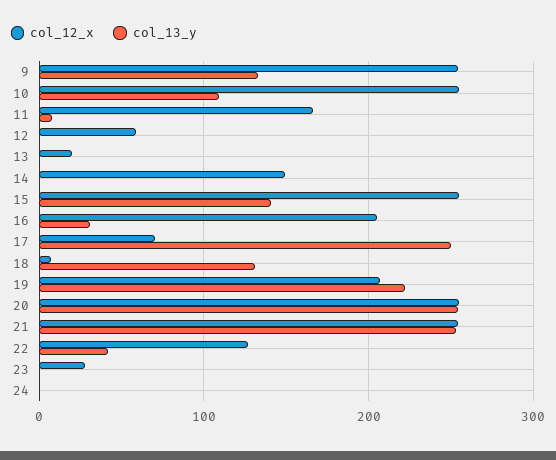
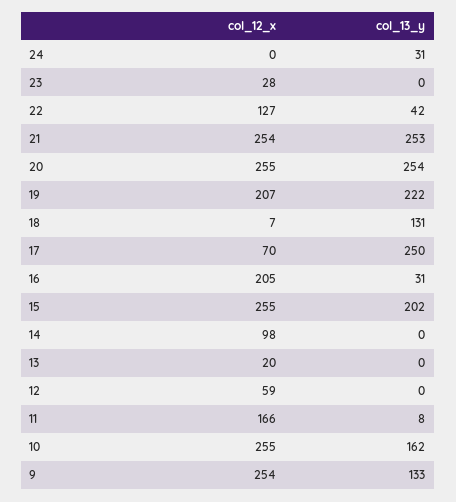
  {
    "col_12_x": {
      "9": 254,
      "10": 255,
      "11": 166,
      "12": 59,
      "13": 20,
-     "14": 150,
+     "14": 98,
      "15": 255,
      "16": 205,
      "17": 70,
      "18": 7,
      "19": 207,
      "20": 255,
      "21": 254,
      "22": 127,
      "23": 28,
      "24": 0
    },
    "col_13_y": {
      "9": 133,
-     "10": 110,
+     "10": 162,
      "11": 8,
      "12": 0,
      "13": 0,
      "14": 0,
-     "15": 140,
+     "15": 202,
      "16": 31,
      "17": 250,
      "18": 131,
      "19": 222,
      "20": 254,
      "21": 253,
      "22": 42,
      "23": 0,
-     "24": 0
+     "24": 31
    }
  }

